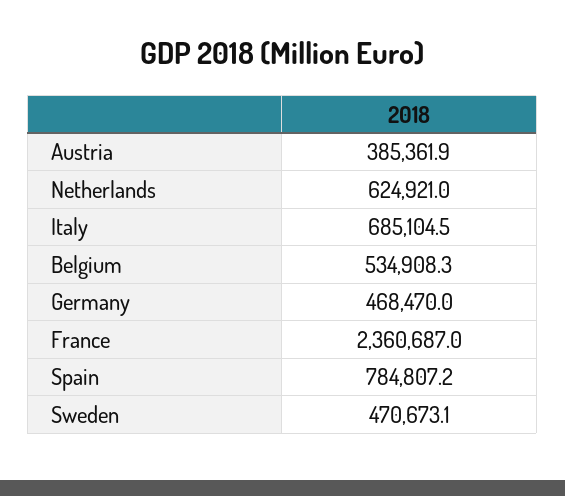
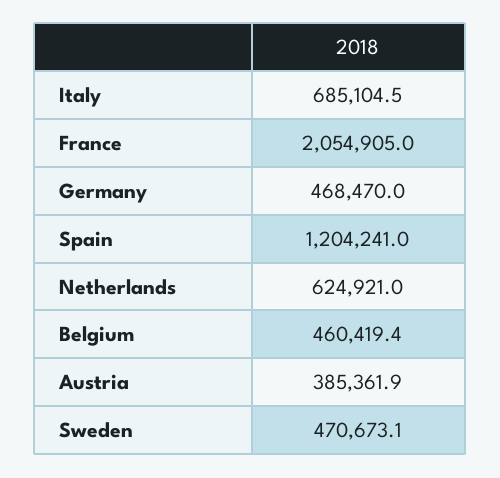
  {
    "Austria": 385361.9,
    "Netherlands": 624921,
    "Italy": 685104.5,
-   "Belgium": 534908.3,
+   "Belgium": 460419.4,
    "Germany": 468470,
-   "France": 2360687,
+   "France": 2054905,
-   "Spain": 784807.2,
+   "Spain": 1204241,
    "Sweden": 470673.1
  }

